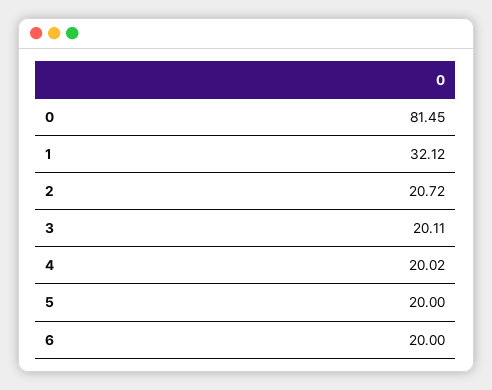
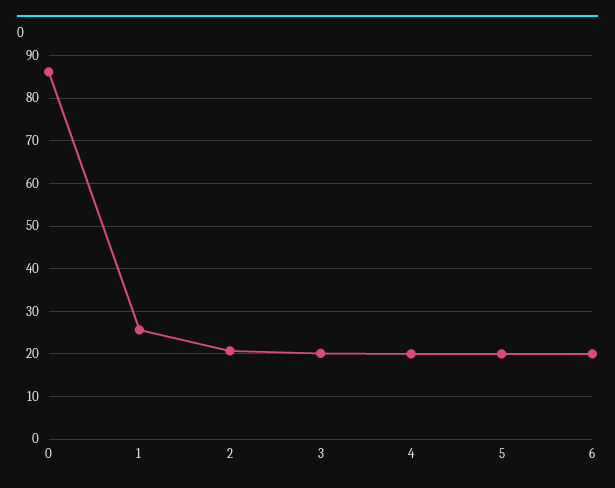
  {
-   "0": 81.45,
+   "0": 86,
-   "1": 32.12,
+   "1": 26,
    "2": 20.72,
    "3": 20.11,
    "4": 20.02,
    "5": 20,
    "6": 20
  }

